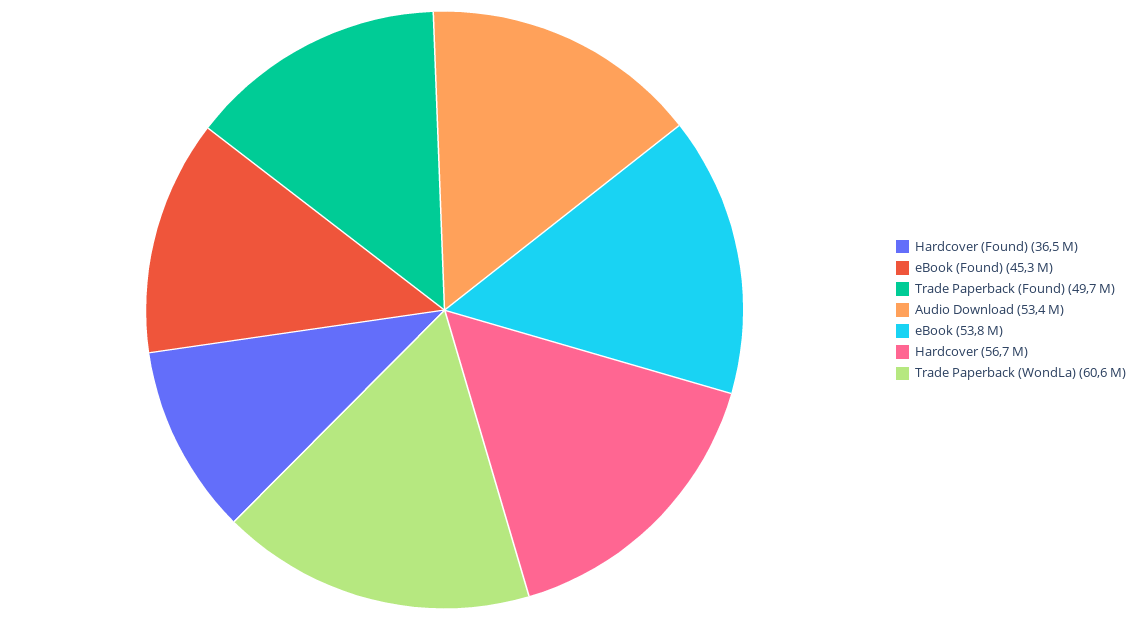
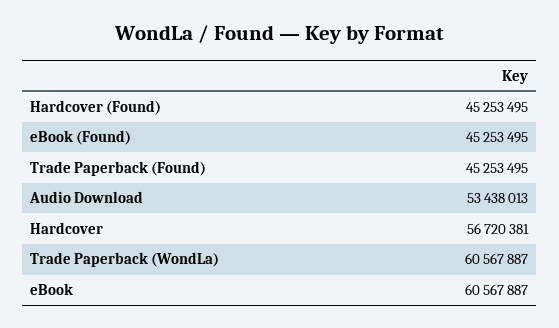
  {
-   "Hardcover (Found)": 36500000,
+   "Hardcover (Found)": 45253495,
    "eBook (Found)": 45253495,
-   "Trade Paperback (Found)": 49700000,
+   "Trade Paperback (Found)": 45253495,
    "Audio Download": 53438013,
-   "eBook": 53800000,
+   "eBook": 60567887,
    "Hardcover": 56720381,
    "Trade Paperback (WondLa)": 60567887
  }

